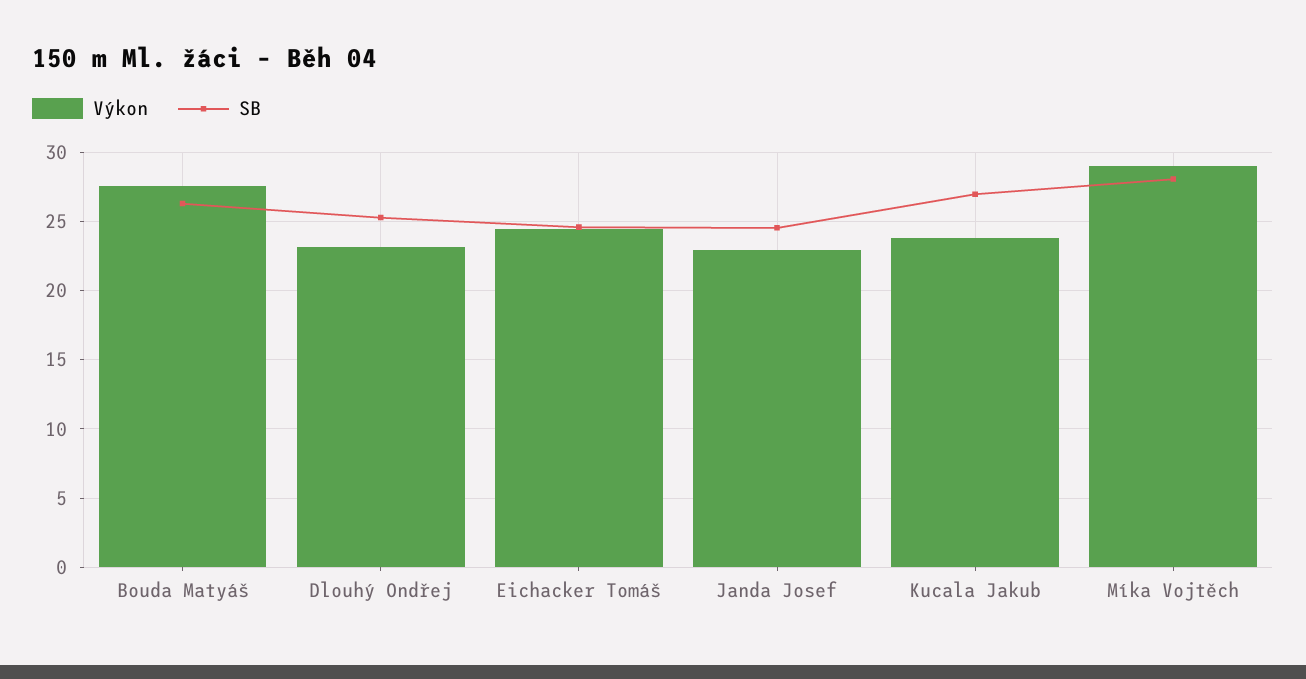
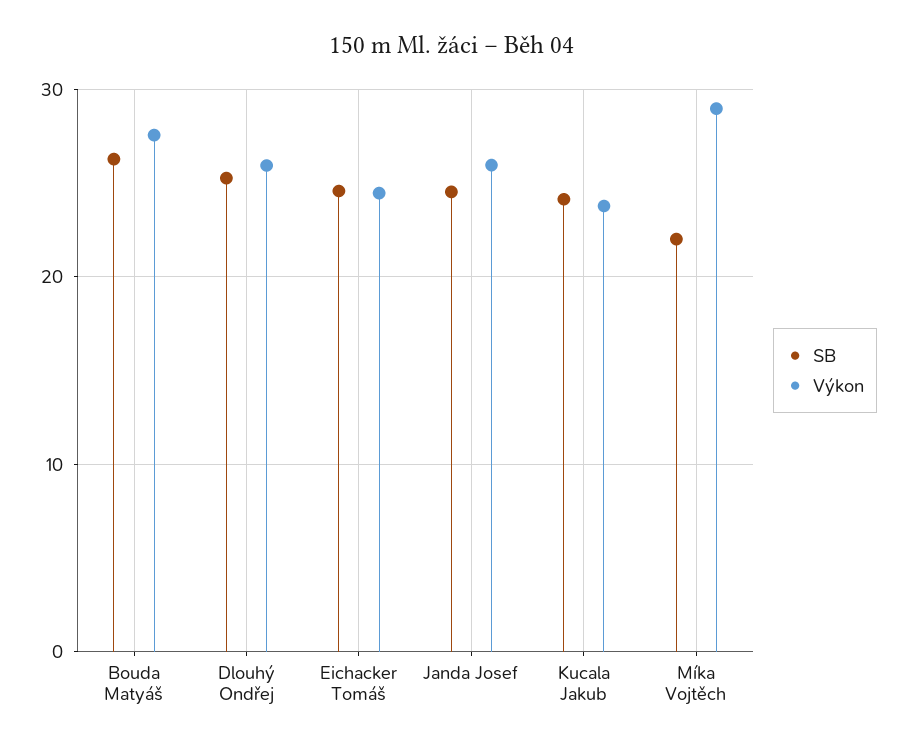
  {
    "Výkon": {
      "Bouda Matyáš": 27.5,
-     "Dlouhý Ondřej": 23,
+     "Dlouhý Ondřej": 26,
      "Eichacker Tomáš": 24.5,
-     "Janda Josef": 23,
+     "Janda Josef": 26,
      "Kucala Jakub": 24,
      "Míka Vojtěch": 29
    },
    "SB": {
      "Bouda Matyáš": 26.5,
      "Dlouhý Ondřej": 25.5,
      "Eichacker Tomáš": 24.5,
      "Janda Josef": 24.5,
-     "Kucala Jakub": 27,
+     "Kucala Jakub": 24,
-     "Míka Vojtěch": 28
+     "Míka Vojtěch": 22
    }
  }

